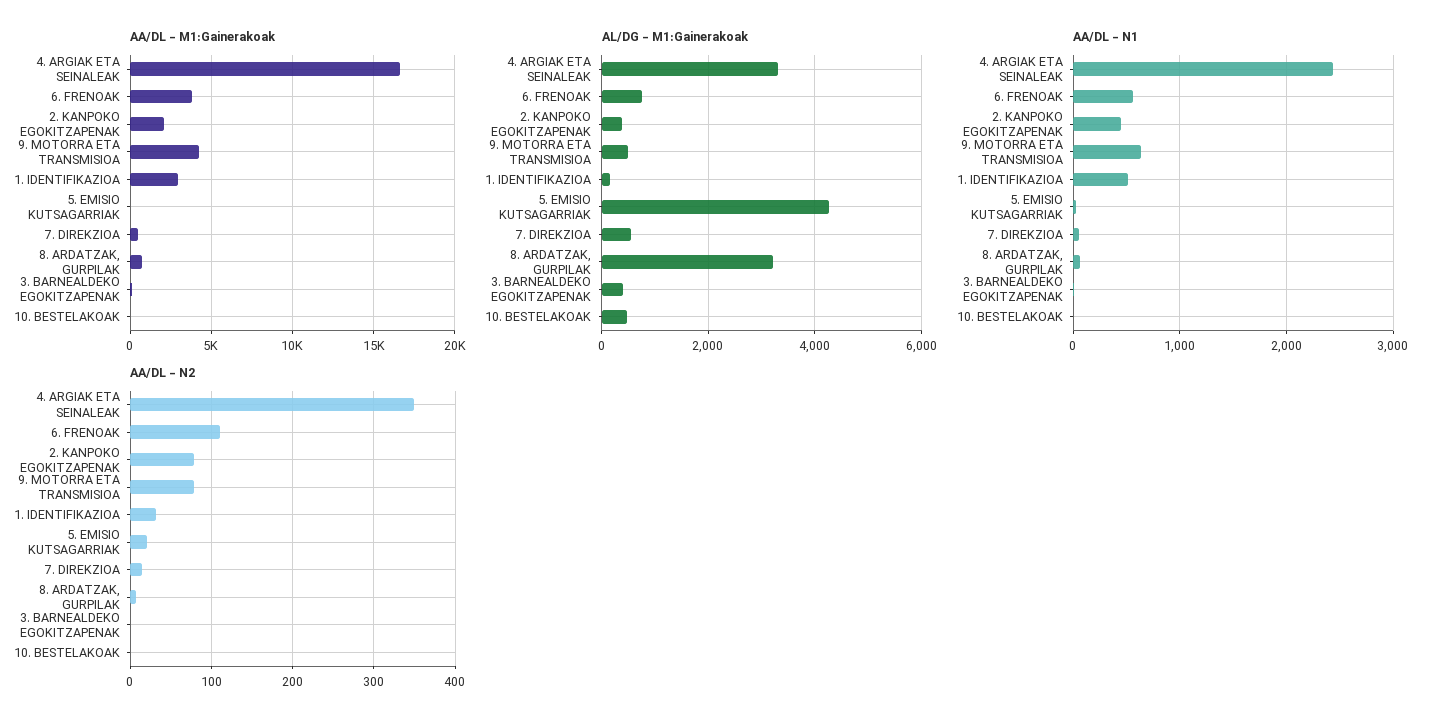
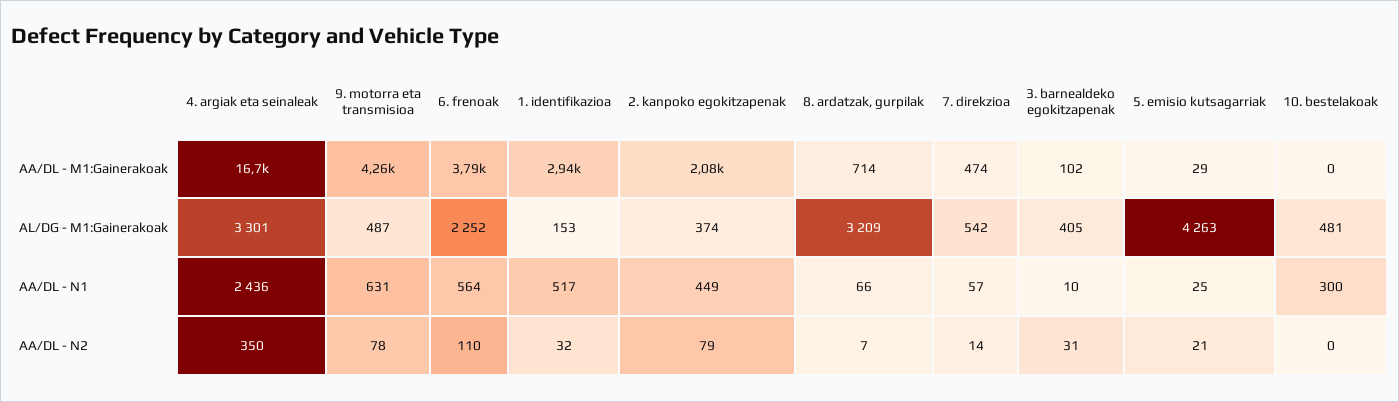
  {
    "AA/DL - M1:Gainerakoak": {
      "4. ARGIAK ETA SEINALEAK": 16700,
      "6. FRENOAK": 3790,
      "2. KANPOKO EGOKITZAPENAK": 2080,
      "9. MOTORRA ETA TRANSMISIOA": 4260,
      "1. IDENTIFIKAZIOA": 2940,
      "5. EMISIO KUTSAGARRIAK": 29,
      "7. DIREKZIOA": 474,
      "8. ARDATZAK, GURPILAK": 714,
      "3. BARNEALDEKO EGOKITZAPENAK": 102,
      "10. BESTELAKOAK": 0
    },
    "AL/DG - M1:Gainerakoak": {
      "4. ARGIAK ETA SEINALEAK": 3301,
-     "6. FRENOAK": 800,
+     "6. FRENOAK": 2252,
      "2. KANPOKO EGOKITZAPENAK": 374,
      "9. MOTORRA ETA TRANSMISIOA": 487,
      "1. IDENTIFIKAZIOA": 153,
      "5. EMISIO KUTSAGARRIAK": 4263,
      "7. DIREKZIOA": 542,
      "8. ARDATZAK, GURPILAK": 3209,
      "3. BARNEALDEKO EGOKITZAPENAK": 405,
      "10. BESTELAKOAK": 481
    },
    "AA/DL - N1": {
      "4. ARGIAK ETA SEINALEAK": 2436,
      "6. FRENOAK": 564,
      "2. KANPOKO EGOKITZAPENAK": 449,
      "9. MOTORRA ETA TRANSMISIOA": 631,
      "1. IDENTIFIKAZIOA": 517,
      "5. EMISIO KUTSAGARRIAK": 25,
      "7. DIREKZIOA": 57,
      "8. ARDATZAK, GURPILAK": 66,
      "3. BARNEALDEKO EGOKITZAPENAK": 10,
-     "10. BESTELAKOAK": 0
+     "10. BESTELAKOAK": 300
    },
    "AA/DL - N2": {
      "4. ARGIAK ETA SEINALEAK": 350,
      "6. FRENOAK": 110,
      "2. KANPOKO EGOKITZAPENAK": 79,
      "9. MOTORRA ETA TRANSMISIOA": 78,
      "1. IDENTIFIKAZIOA": 32,
      "5. EMISIO KUTSAGARRIAK": 21,
      "7. DIREKZIOA": 14,
      "8. ARDATZAK, GURPILAK": 7,
-     "3. BARNEALDEKO EGOKITZAPENAK": 0,
+     "3. BARNEALDEKO EGOKITZAPENAK": 31,
      "10. BESTELAKOAK": 0
    }
  }

